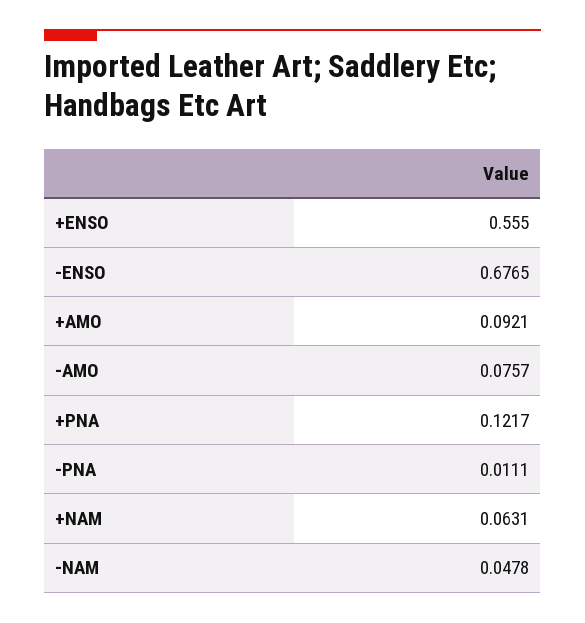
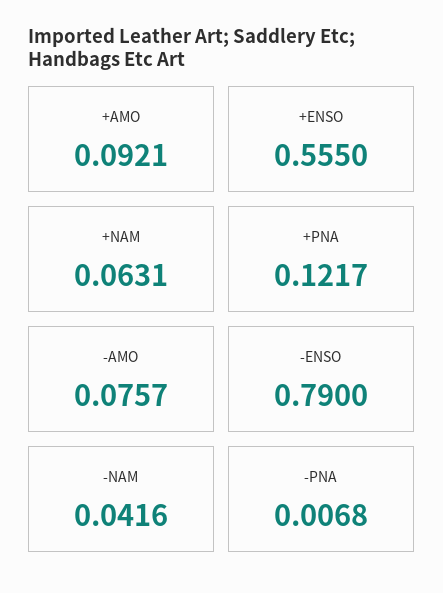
  {
    "+ENSO": 0.555,
-   "-ENSO": 0.6765,
+   "-ENSO": 0.79,
    "+AMO": 0.0921,
    "-AMO": 0.0757,
    "+PNA": 0.1217,
-   "-PNA": 0.0111,
+   "-PNA": 0.0068,
    "+NAM": 0.0631,
-   "-NAM": 0.0478
+   "-NAM": 0.0416
  }

